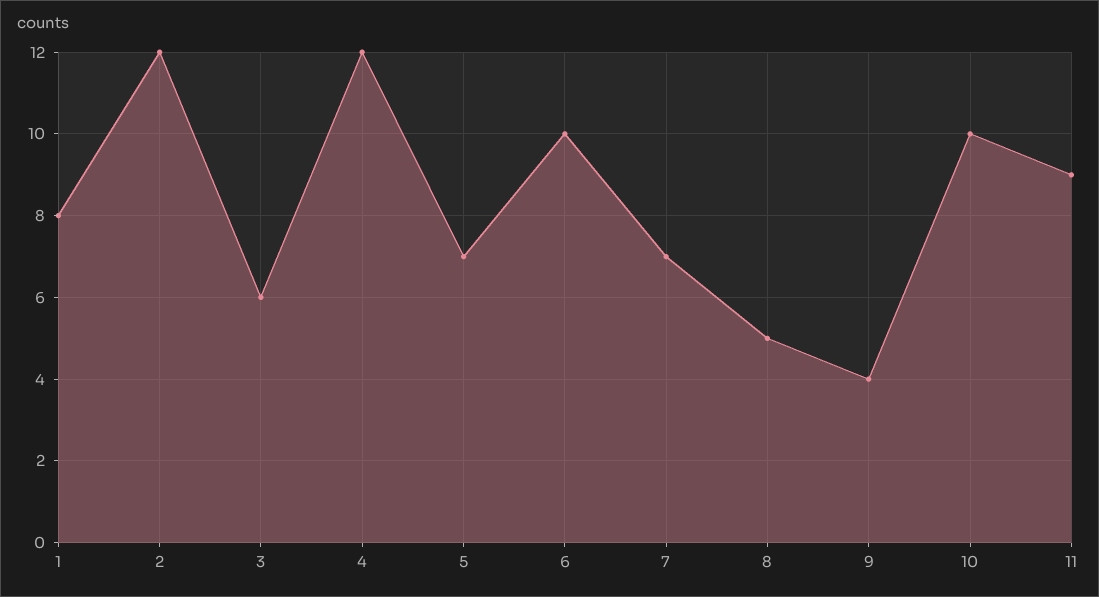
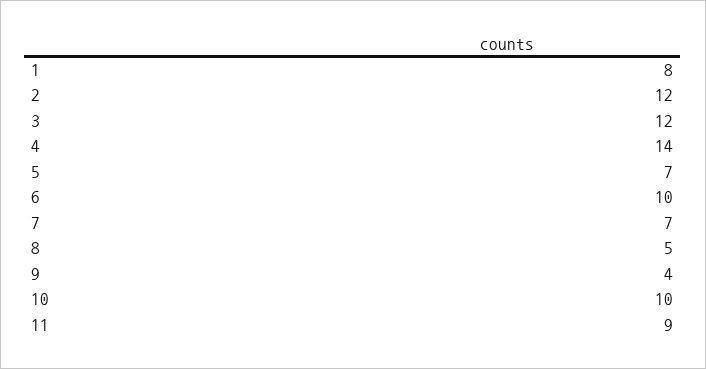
  {
    "1": 8,
    "2": 12,
-   "3": 6,
+   "3": 12,
-   "4": 12,
+   "4": 14,
    "5": 7,
    "6": 10,
    "7": 7,
    "8": 5,
    "9": 4,
    "10": 10,
    "11": 9
  }

